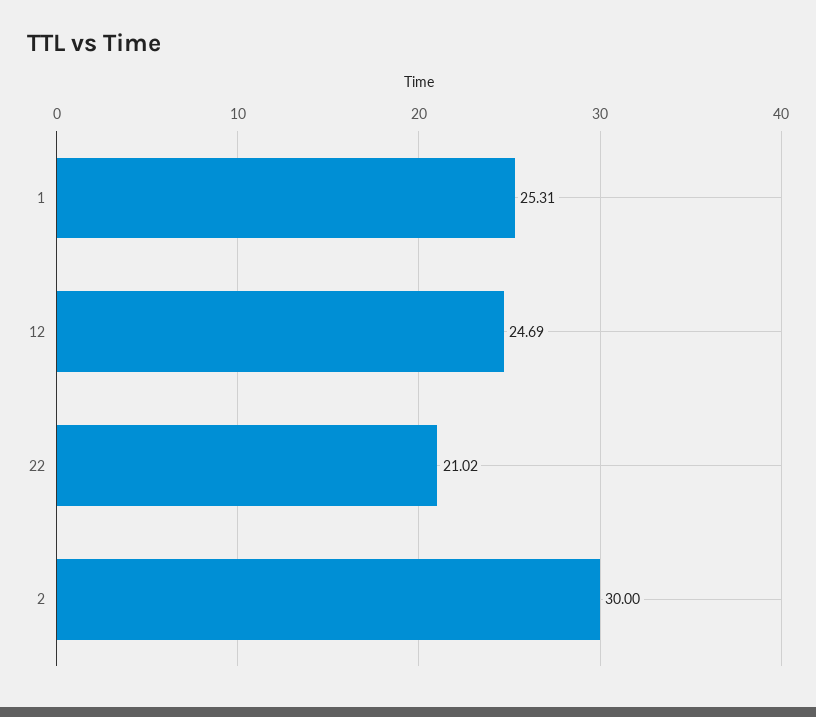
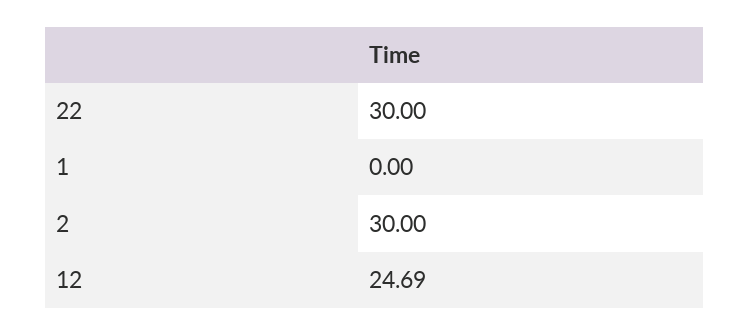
  {
-   "1": 25.31,
+   "1": 0,
    "12": 24.69,
-   "22": 21.02,
+   "22": 30,
    "2": 30
  }

